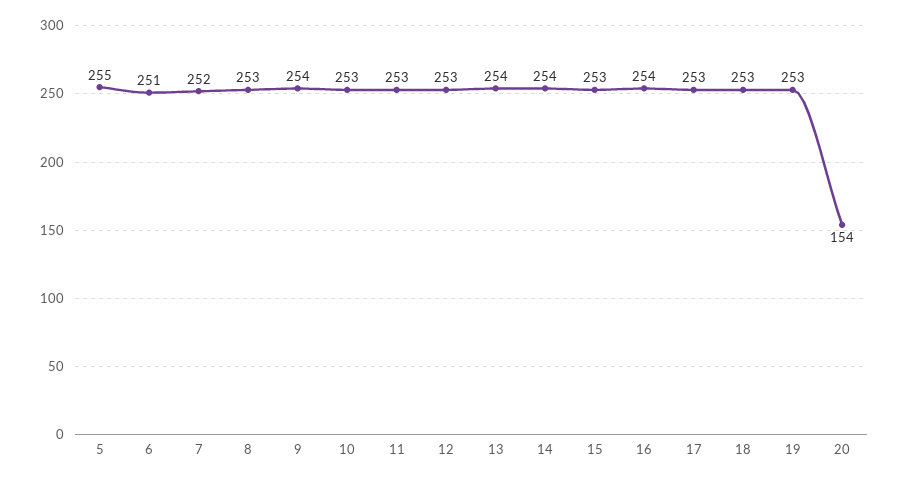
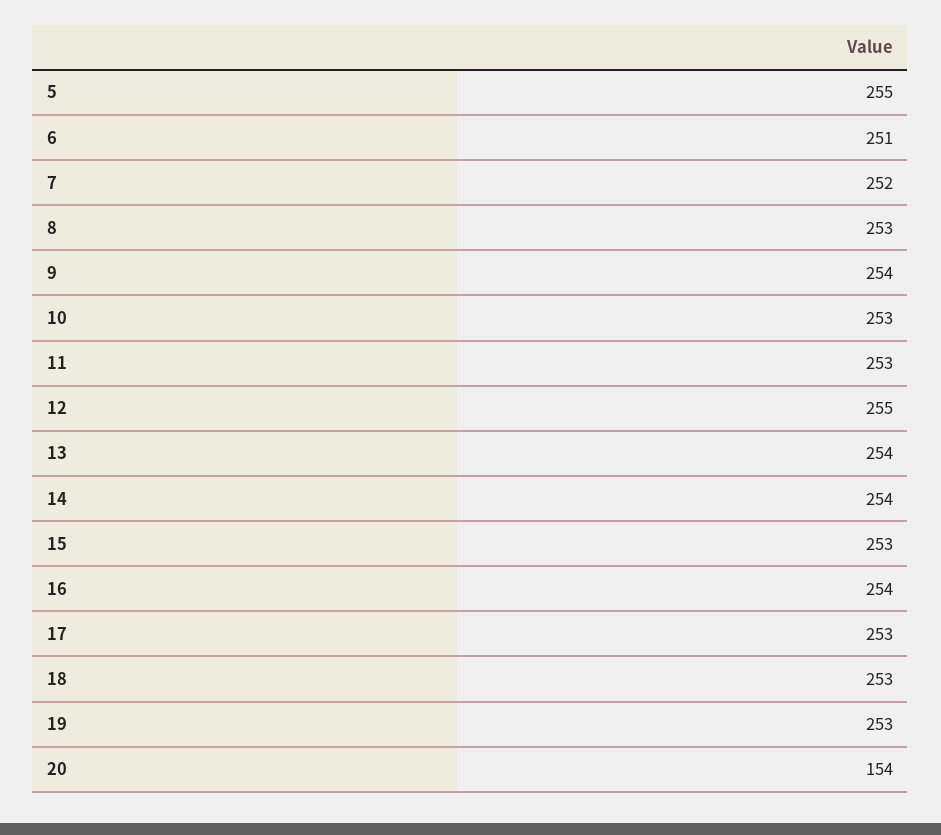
  {
    "5": 255,
    "6": 251,
    "7": 252,
    "8": 253,
    "9": 254,
    "10": 253,
    "11": 253,
-   "12": 253,
+   "12": 255,
    "13": 254,
    "14": 254,
    "15": 253,
    "16": 254,
    "17": 253,
    "18": 253,
    "19": 253,
    "20": 154
  }

